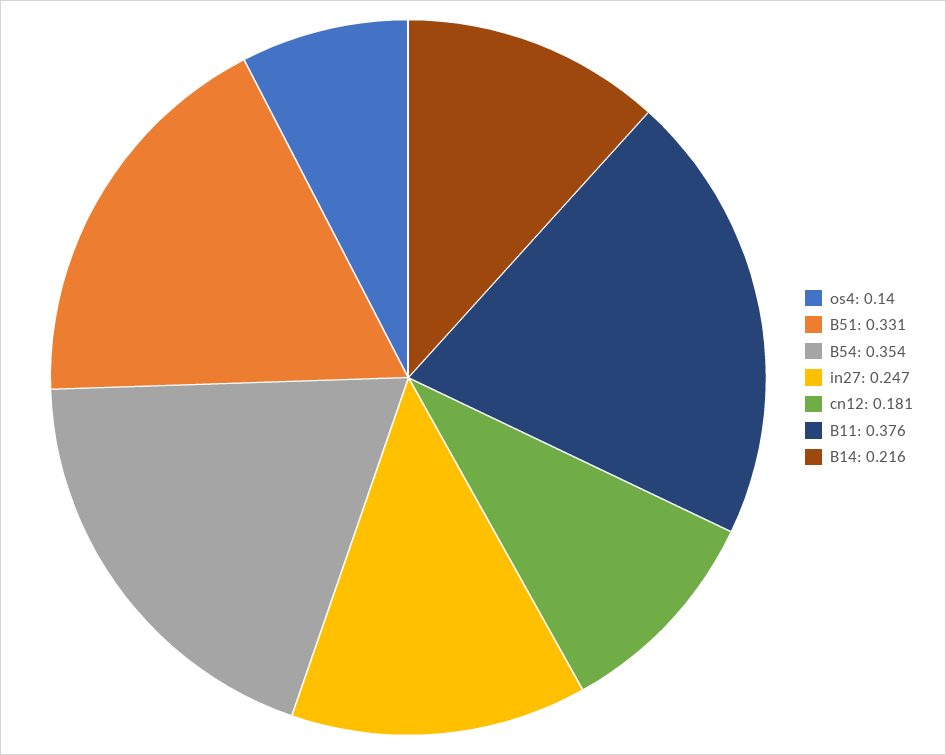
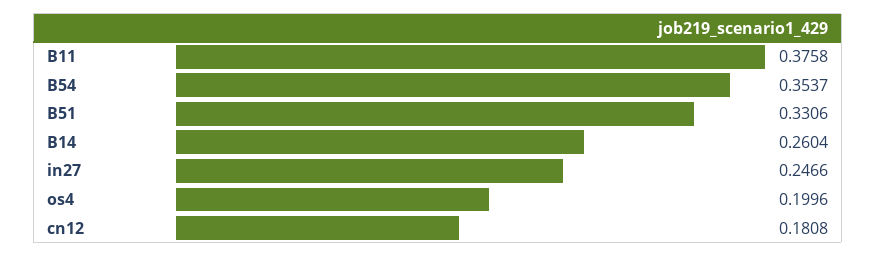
  {
-   "os4": 0.14,
+   "os4": 0.1996,
    "B51": 0.3306,
    "B54": 0.3537,
    "in27": 0.2466,
    "cn12": 0.1808,
    "B11": 0.3758,
-   "B14": 0.216
+   "B14": 0.2604
  }

